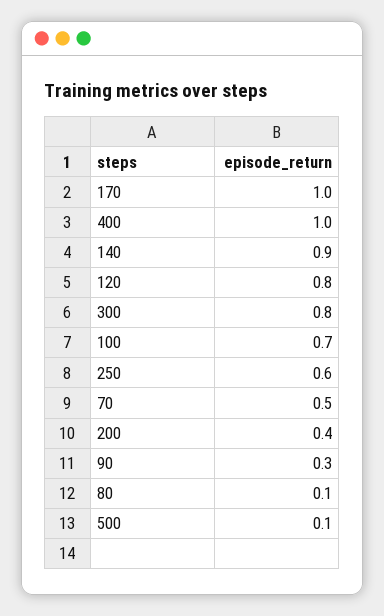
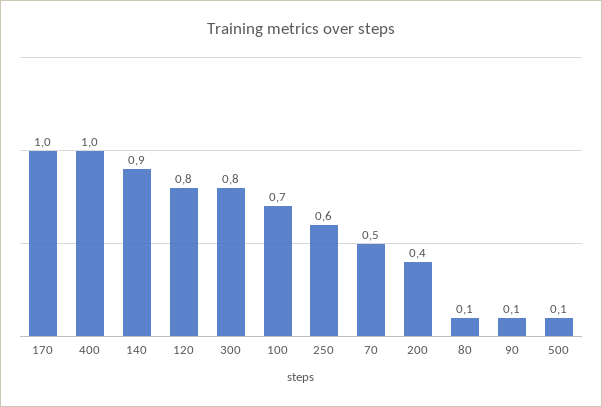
  {
    "170": 1,
    "400": 1,
    "140": 0.9,
    "120": 0.8,
    "300": 0.8,
    "100": 0.7,
    "250": 0.6,
    "70": 0.5,
    "200": 0.4,
-   "90": 0.3,
+   "90": 0.1,
    "80": 0.1,
    "500": 0.1
  }

